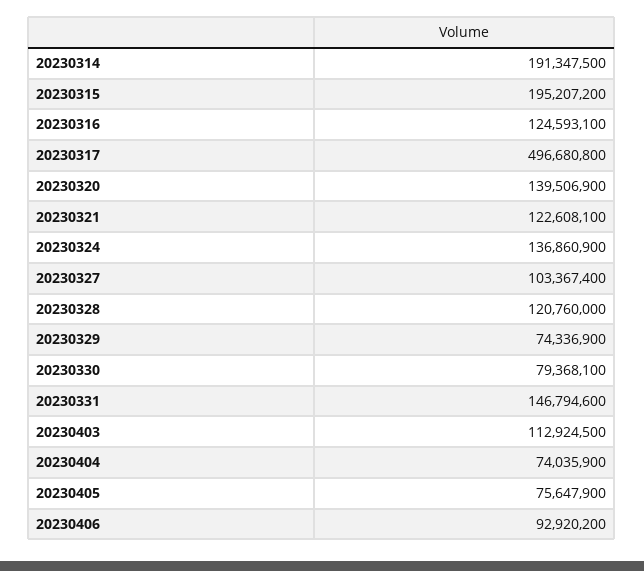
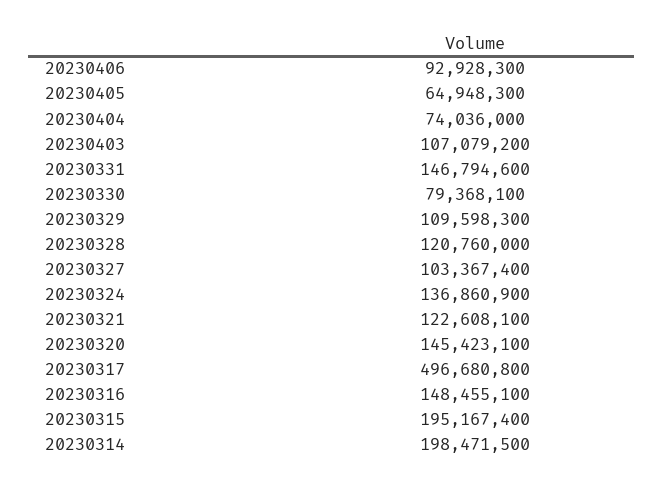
  {
-   "20230314": 191347500,
+   "20230314": 198471500,
-   "20230315": 195207200,
+   "20230315": 195167400,
-   "20230316": 124593100,
+   "20230316": 148455100,
    "20230317": 496680800,
-   "20230320": 139506900,
+   "20230320": 145423100,
    "20230321": 122608100,
    "20230324": 136860900,
    "20230327": 103367400,
    "20230328": 120760000,
-   "20230329": 74336900,
+   "20230329": 109598300,
    "20230330": 79368100,
    "20230331": 146794600,
-   "20230403": 112924500,
+   "20230403": 107079200,
-   "20230404": 74035900,
+   "20230404": 74036000,
-   "20230405": 75647900,
+   "20230405": 64948300,
-   "20230406": 92920200
+   "20230406": 92928300
  }

